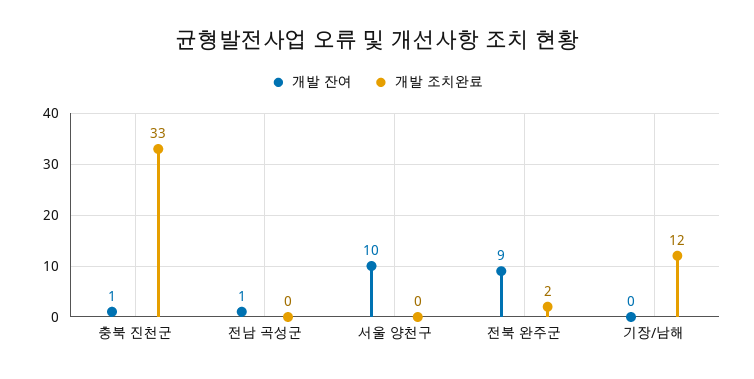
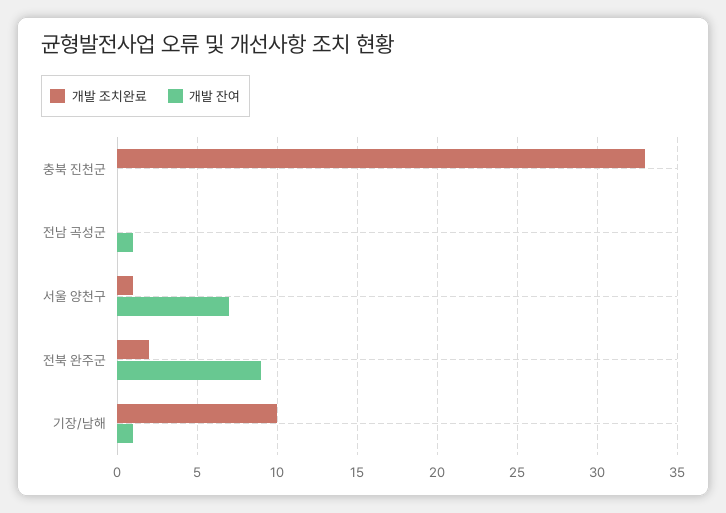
  {
    "개발 잔여": {
-     "충북 진천군": 1,
+     "충북 진천군": 0,
      "전남 곡성군": 1,
-     "서울 양천구": 10,
+     "서울 양천구": 7,
      "전북 완주군": 9,
-     "기장/남해": 0
+     "기장/남해": 1
    },
    "개발 조치완료": {
      "충북 진천군": 33,
      "전남 곡성군": 0,
-     "서울 양천구": 0,
+     "서울 양천구": 1,
      "전북 완주군": 2,
-     "기장/남해": 12
+     "기장/남해": 10
    }
  }

